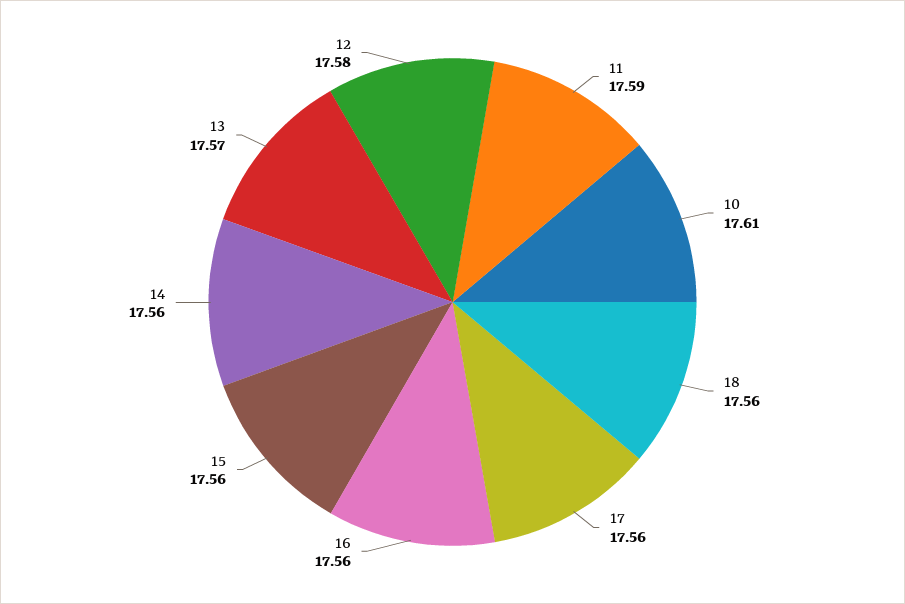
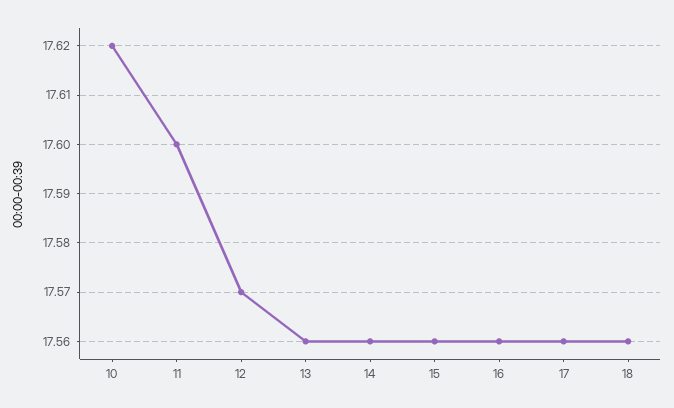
  {
-   "11": 17.59,
+   "11": 17.6,
-   "10": 17.61,
+   "10": 17.62,
    "18": 17.56,
    "17": 17.56,
    "16": 17.56,
    "15": 17.56,
    "14": 17.56,
-   "13": 17.57,
+   "13": 17.56,
-   "12": 17.58
+   "12": 17.57
  }

